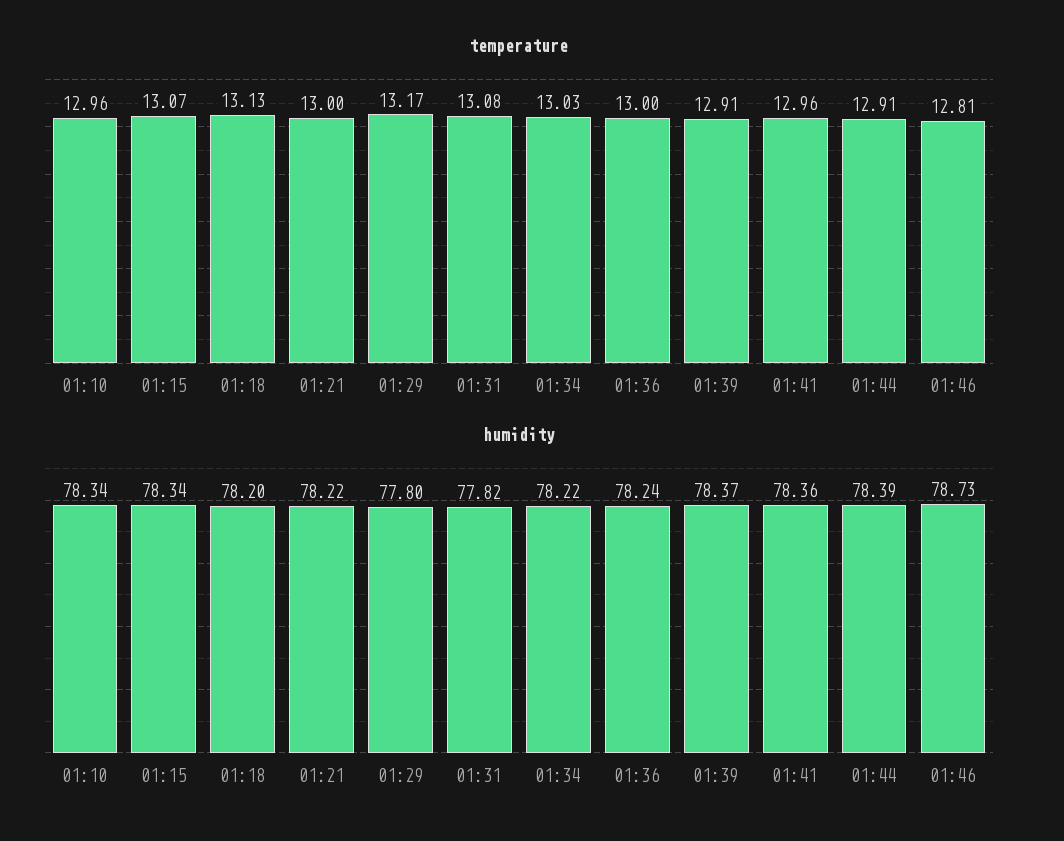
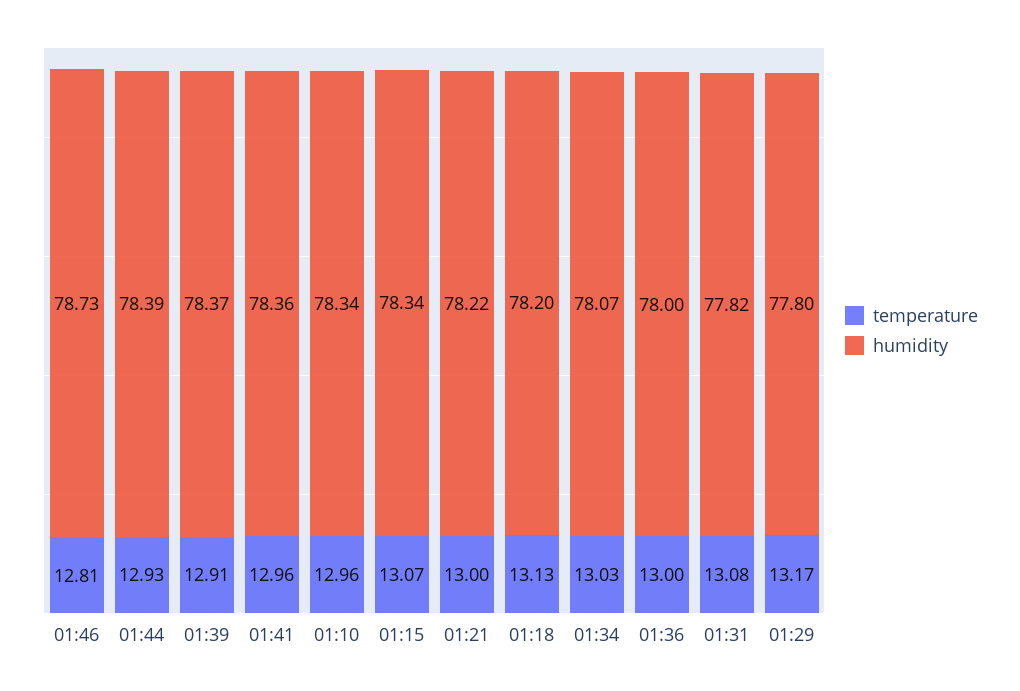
  {
    "temperature": {
      "01:10": 12.96,
      "01:15": 13.07,
      "01:18": 13.13,
      "01:21": 13,
      "01:29": 13.17,
      "01:31": 13.08,
      "01:34": 13.03,
      "01:36": 13,
      "01:39": 12.91,
      "01:41": 12.96,
-     "01:44": 12.91,
+     "01:44": 12.93,
      "01:46": 12.81
    },
    "humidity": {
      "01:10": 78.34,
      "01:15": 78.34,
      "01:18": 78.2,
      "01:21": 78.22,
      "01:29": 77.8,
      "01:31": 77.82,
-     "01:34": 78.22,
+     "01:34": 78.07,
-     "01:36": 78.24,
+     "01:36": 78,
      "01:39": 78.37,
      "01:41": 78.36,
      "01:44": 78.39,
      "01:46": 78.73
    }
  }

